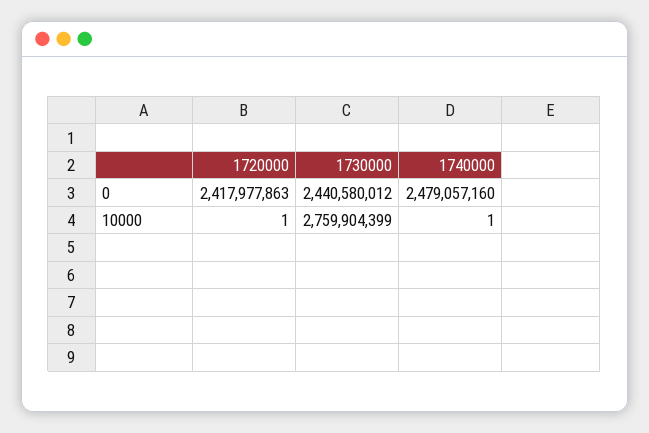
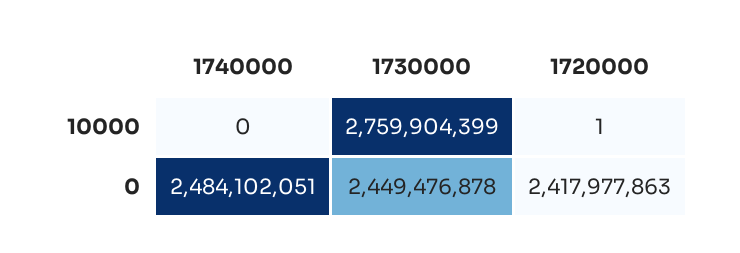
  {
    "1720000": {
      "0": 2417977863,
      "10000": 1
    },
    "1730000": {
-     "0": 2440580012,
+     "0": 2449476878,
      "10000": 2759904399
    },
    "1740000": {
-     "0": 2479057160,
+     "0": 2484102051,
-     "10000": 1
+     "10000": 0
    }
  }

